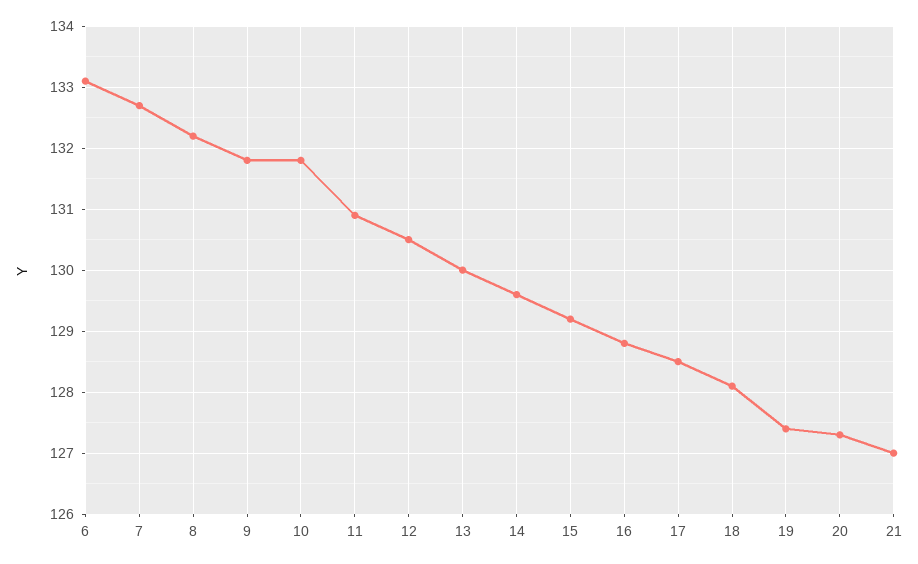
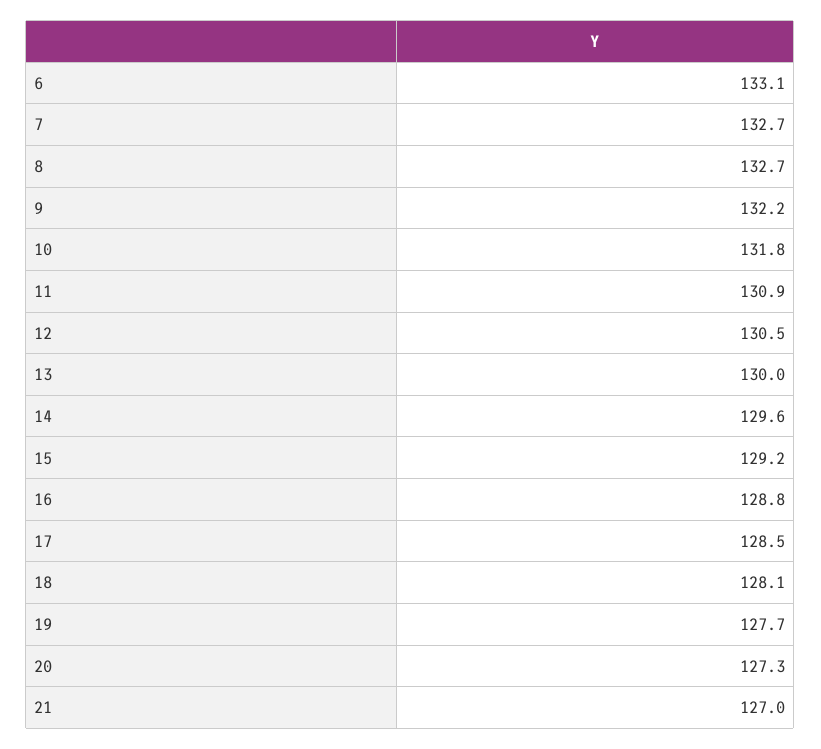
  {
    "6": 133.1,
    "7": 132.7,
-   "8": 132.2,
+   "8": 132.7,
-   "9": 131.8,
+   "9": 132.2,
    "10": 131.8,
    "11": 130.9,
    "12": 130.5,
    "13": 130,
    "14": 129.6,
    "15": 129.2,
    "16": 128.8,
    "17": 128.5,
    "18": 128.1,
-   "19": 127.4,
+   "19": 127.7,
    "20": 127.3,
    "21": 127
  }

